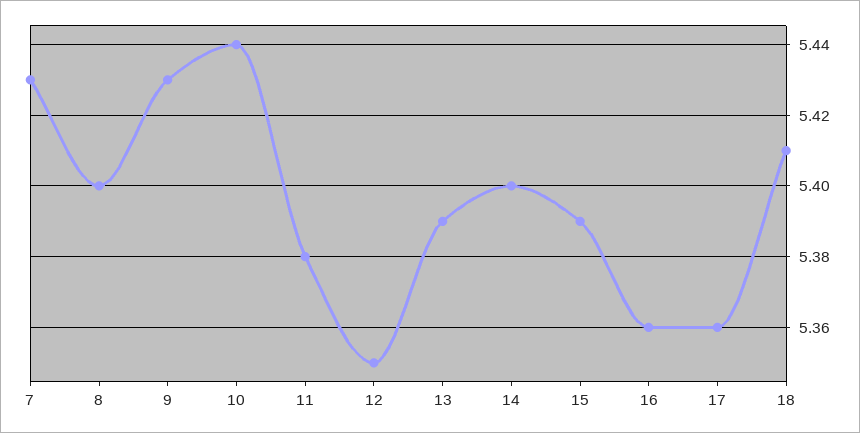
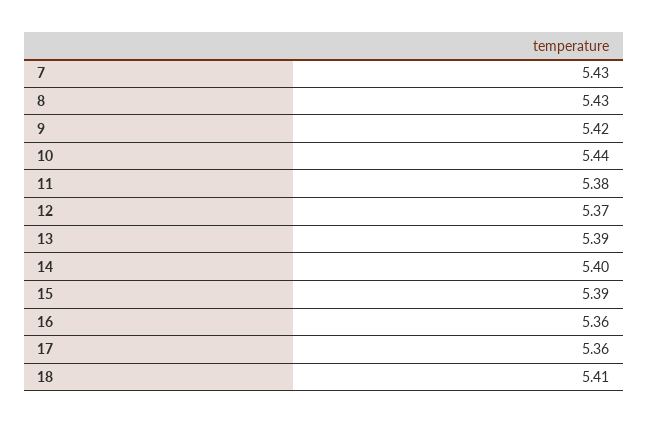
  {
    "7": 5.43,
-   "8": 5.4,
+   "8": 5.43,
-   "9": 5.43,
+   "9": 5.42,
    "10": 5.44,
    "11": 5.38,
-   "12": 5.35,
+   "12": 5.37,
    "13": 5.39,
    "14": 5.4,
    "15": 5.39,
    "16": 5.36,
    "17": 5.36,
    "18": 5.41
  }

